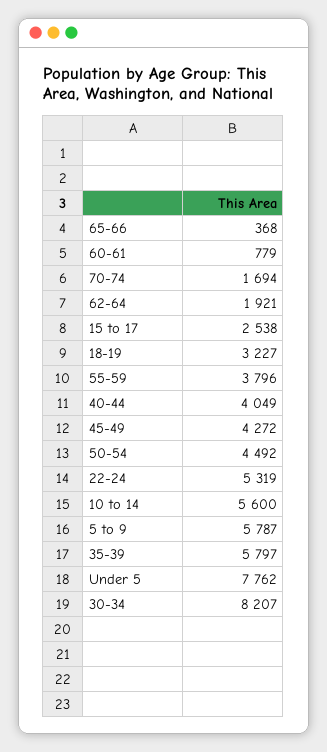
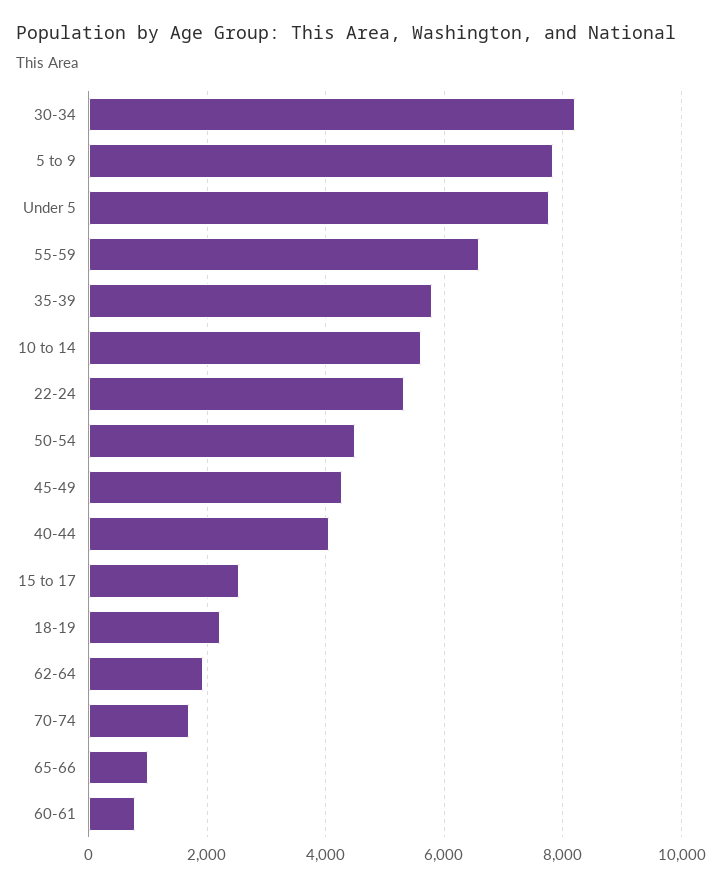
  {
-   "65-66": 368,
+   "65-66": 1000,
    "60-61": 779,
    "70-74": 1694,
    "62-64": 1921,
    "15 to 17": 2538,
-   "18-19": 3227,
+   "18-19": 2200,
-   "55-59": 3796,
+   "55-59": 6600,
    "40-44": 4049,
    "45-49": 4272,
    "50-54": 4492,
    "22-24": 5319,
    "10 to 14": 5600,
-   "5 to 9": 5787,
+   "5 to 9": 7800,
    "35-39": 5797,
    "Under 5": 7762,
    "30-34": 8207
  }

